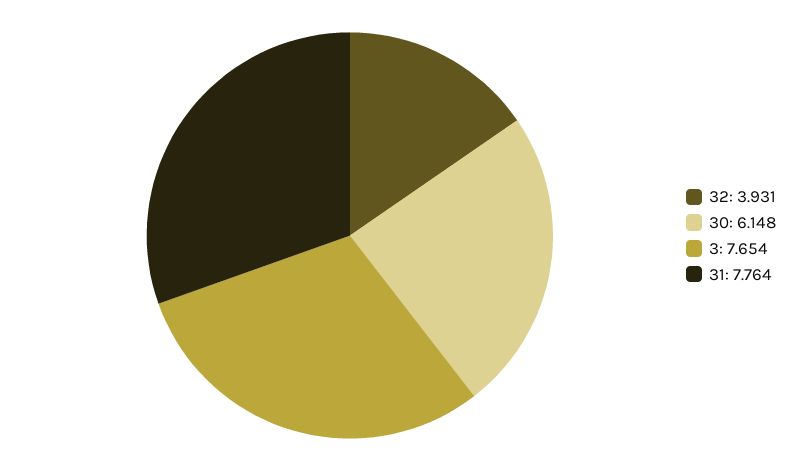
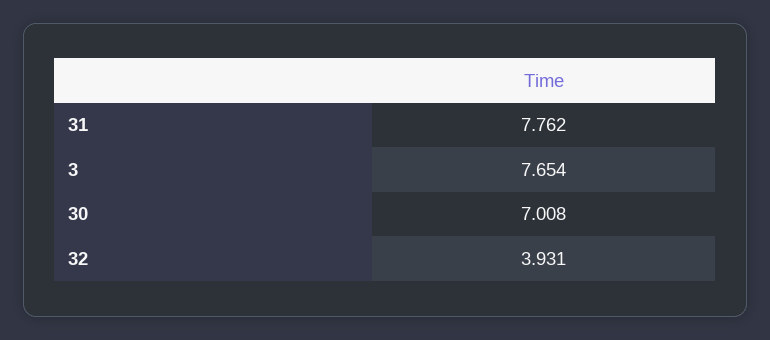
  {
    "32": 3.931,
-   "30": 6.148,
+   "30": 7.008,
    "3": 7.654,
-   "31": 7.764
+   "31": 7.762
  }

